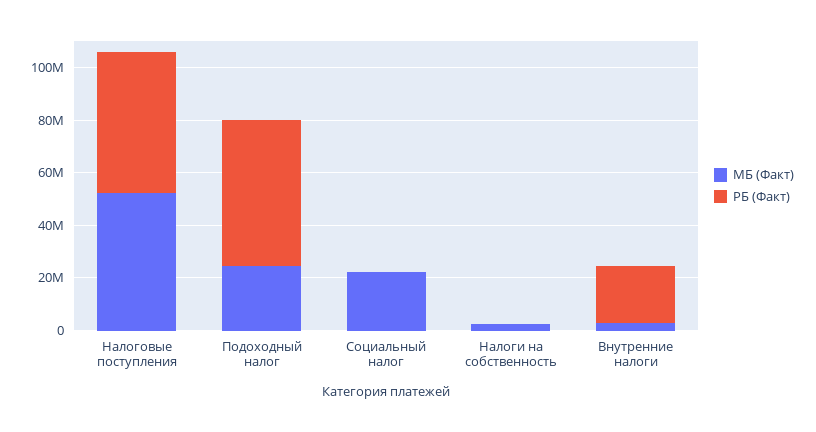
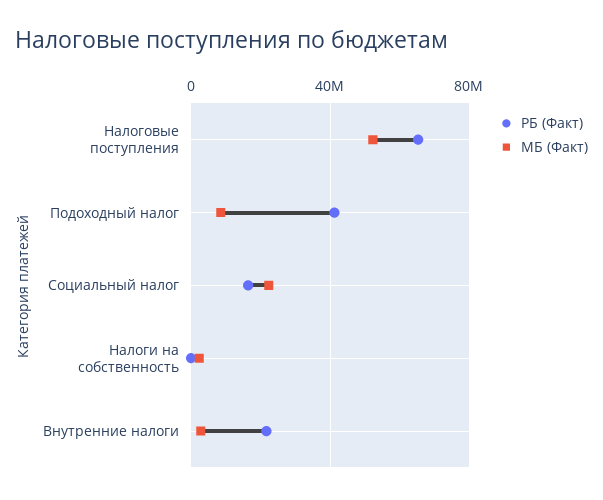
  {
    "МБ (Факт)": {
      "Налоговые поступления": 50000000,
-     "Подоходный налог": 25000000,
+     "Подоходный налог": 10000000,
      "Социальный налог": 20000000,
      "Налоги на собственность": 0,
      "Внутренние налоги": 5000000
    },
    "РБ (Факт)": {
-     "Налоговые поступления": 55000000,
+     "Налоговые поступления": 65000000,
-     "Подоходный налог": 55000000,
+     "Подоходный налог": 40000000,
-     "Социальный налог": 0,
+     "Социальный налог": 15000000,
      "Налоги на собственность": 0,
      "Внутренние налоги": 20000000
    }
  }

